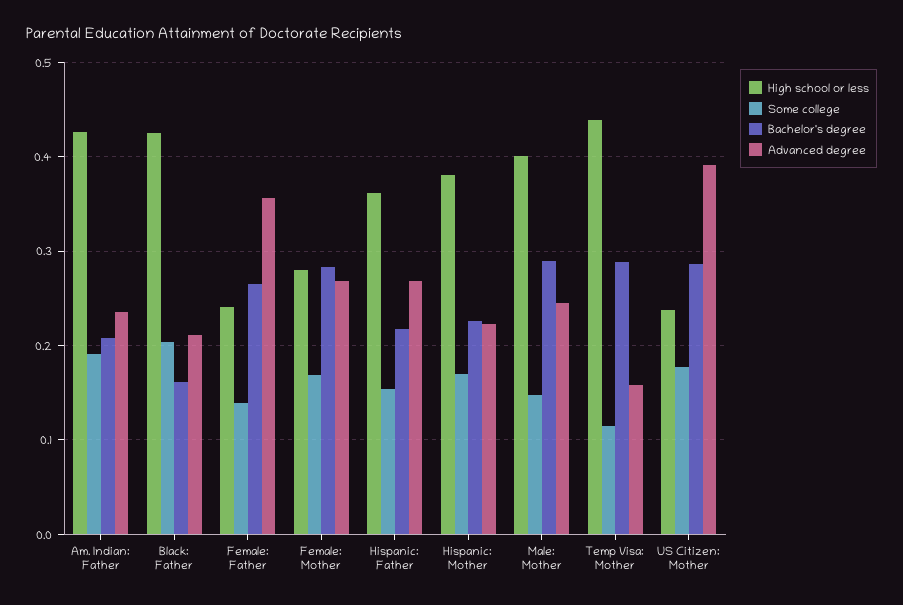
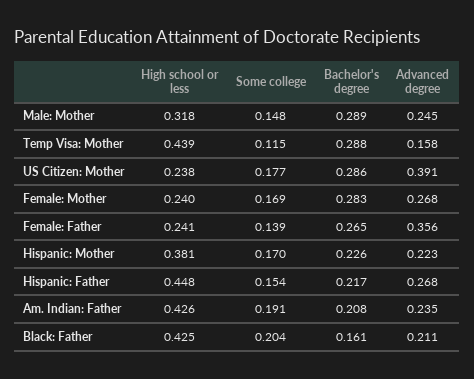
  {
    "High school or less": {
      "Am. Indian: Father": 0.426,
      "Black: Father": 0.425,
      "Female: Father": 0.241,
-     "Female: Mother": 0.28,
+     "Female: Mother": 0.24,
-     "Hispanic: Father": 0.36,
+     "Hispanic: Father": 0.448,
      "Hispanic: Mother": 0.381,
-     "Male: Mother": 0.4,
+     "Male: Mother": 0.318,
      "Temp Visa: Mother": 0.439,
      "US Citizen: Mother": 0.238
    },
    "Some college": {
      "Am. Indian: Father": 0.191,
      "Black: Father": 0.204,
      "Female: Father": 0.139,
      "Female: Mother": 0.169,
      "Hispanic: Father": 0.154,
      "Hispanic: Mother": 0.17,
      "Male: Mother": 0.148,
      "Temp Visa: Mother": 0.115,
      "US Citizen: Mother": 0.177
    },
    "Bachelor's degree": {
      "Am. Indian: Father": 0.208,
      "Black: Father": 0.161,
      "Female: Father": 0.265,
      "Female: Mother": 0.283,
      "Hispanic: Father": 0.217,
      "Hispanic: Mother": 0.226,
      "Male: Mother": 0.289,
      "Temp Visa: Mother": 0.288,
      "US Citizen: Mother": 0.286
    },
    "Advanced degree": {
      "Am. Indian: Father": 0.235,
      "Black: Father": 0.211,
      "Female: Father": 0.356,
      "Female: Mother": 0.268,
      "Hispanic: Father": 0.268,
      "Hispanic: Mother": 0.223,
      "Male: Mother": 0.245,
      "Temp Visa: Mother": 0.158,
      "US Citizen: Mother": 0.391
    }
  }

